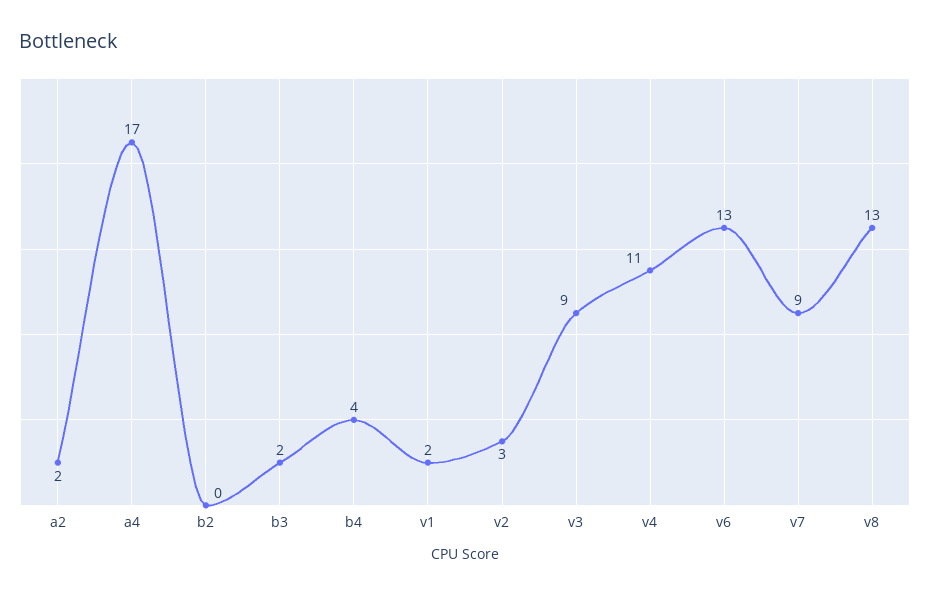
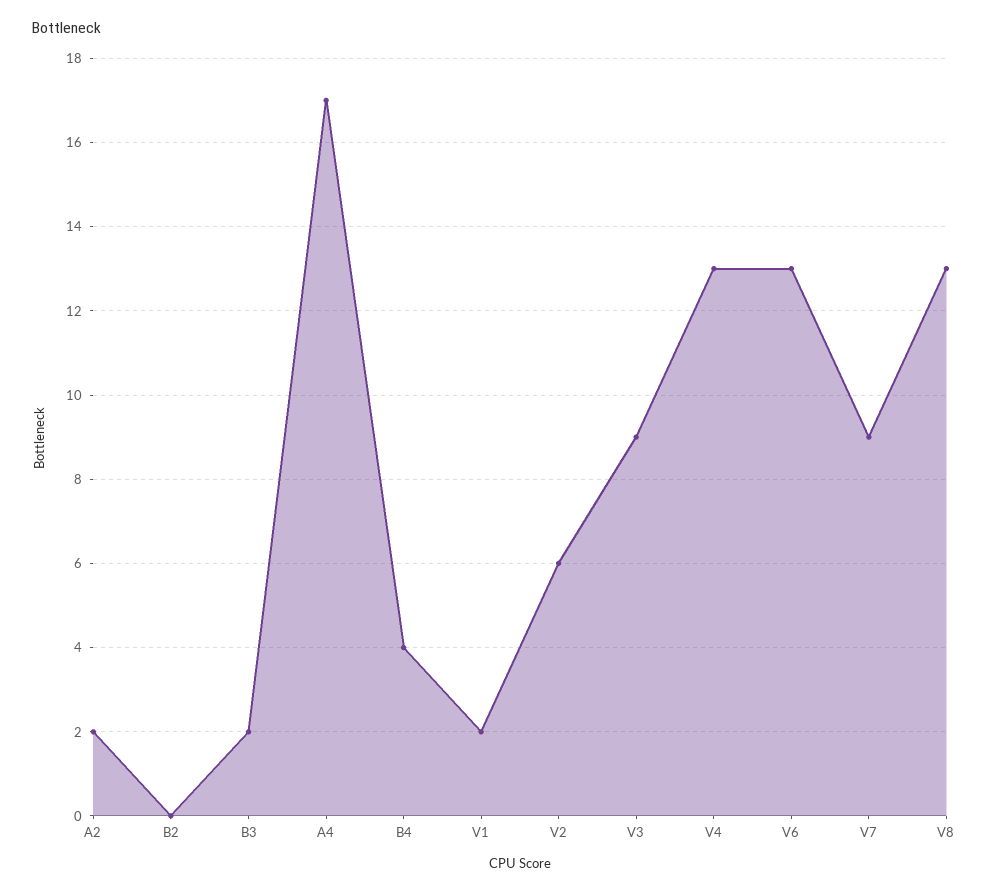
  {
    "a2": 2,
    "a4": 17,
    "b2": 0,
    "b3": 2,
    "b4": 4,
    "v1": 2,
-   "v2": 3,
+   "v2": 6,
    "v3": 9,
-   "v4": 11,
+   "v4": 13,
    "v6": 13,
    "v7": 9,
    "v8": 13
  }

